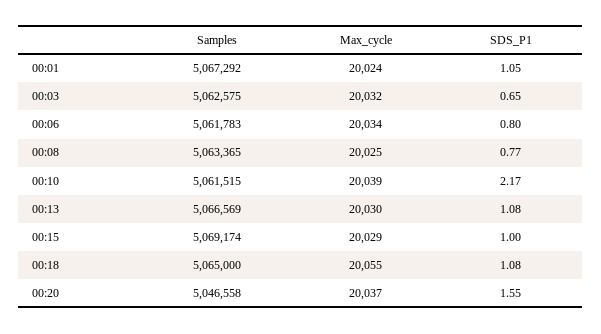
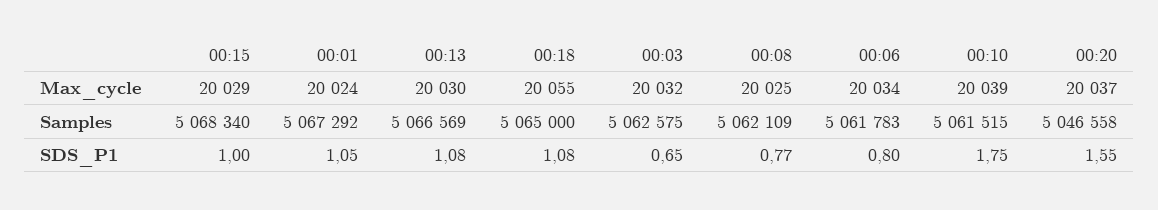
  {
    "Samples": {
      "00:01": 5067292,
      "00:03": 5062575,
      "00:06": 5061783,
-     "00:08": 5063365,
+     "00:08": 5062109,
      "00:10": 5061515,
      "00:13": 5066569,
-     "00:15": 5069174,
+     "00:15": 5068340,
      "00:18": 5065000,
      "00:20": 5046558
    },
    "Max_cycle": {
      "00:01": 20024,
      "00:03": 20032,
      "00:06": 20034,
      "00:08": 20025,
      "00:10": 20039,
      "00:13": 20030,
      "00:15": 20029,
      "00:18": 20055,
      "00:20": 20037
    },
    "SDS_P1": {
      "00:01": 1.05,
      "00:03": 0.65,
      "00:06": 0.8,
      "00:08": 0.77,
-     "00:10": 2.17,
+     "00:10": 1.75,
      "00:13": 1.08,
      "00:15": 1,
      "00:18": 1.08,
      "00:20": 1.55
    }
  }

